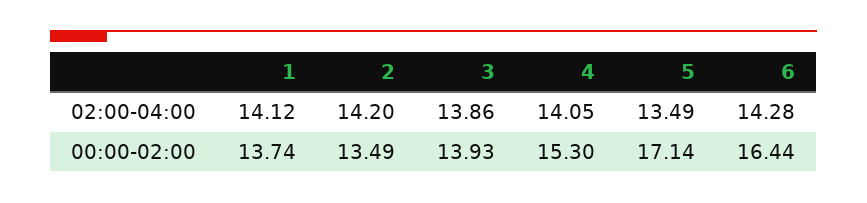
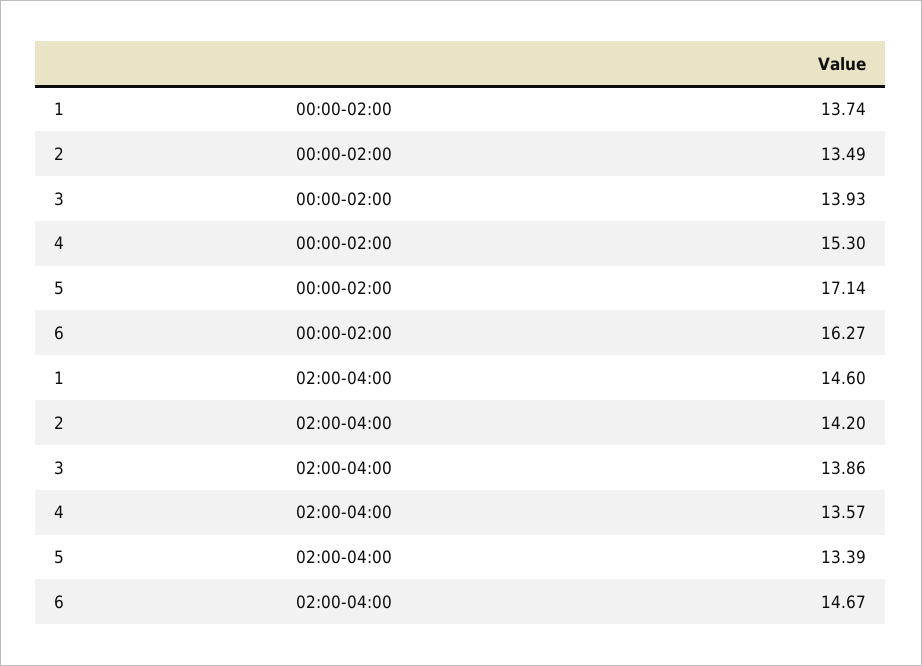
  {
    "1": {
-     "02:00-04:00": 14.12,
+     "02:00-04:00": 14.6,
      "00:00-02:00": 13.74
    },
    "2": {
      "02:00-04:00": 14.2,
      "00:00-02:00": 13.49
    },
    "3": {
      "02:00-04:00": 13.86,
      "00:00-02:00": 13.93
    },
    "4": {
-     "02:00-04:00": 14.05,
+     "02:00-04:00": 13.57,
      "00:00-02:00": 15.3
    },
    "5": {
-     "02:00-04:00": 13.49,
+     "02:00-04:00": 13.39,
      "00:00-02:00": 17.14
    },
    "6": {
-     "02:00-04:00": 14.28,
+     "02:00-04:00": 14.67,
-     "00:00-02:00": 16.44
+     "00:00-02:00": 16.27
    }
  }

